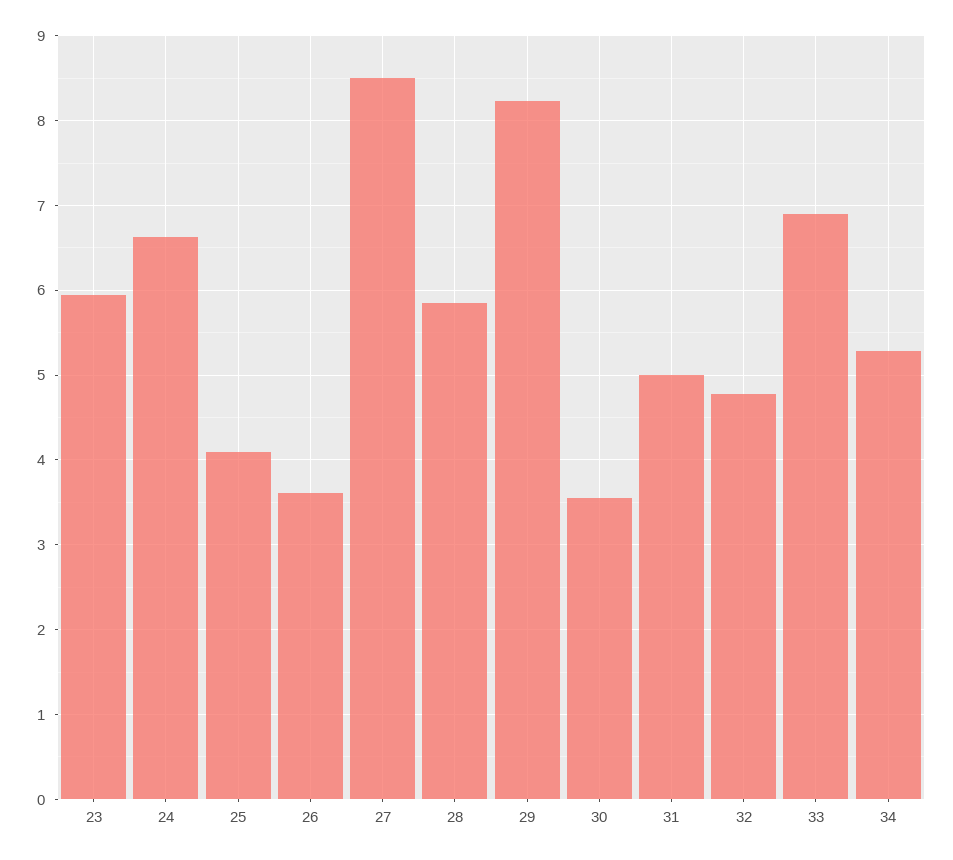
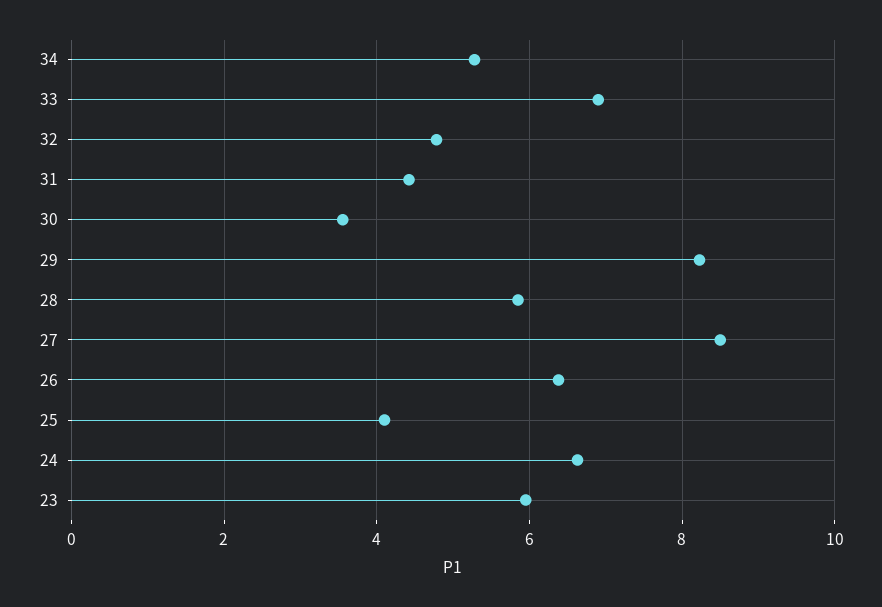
  {
    "23": 6,
    "24": 6.6,
    "25": 4.1,
-   "26": 3.6,
+   "26": 6.4,
    "27": 8.5,
    "28": 5.9,
    "29": 8.2,
    "30": 3.6,
-   "31": 5,
+   "31": 4.4,
    "32": 4.8,
    "33": 6.9,
    "34": 5.3
  }

